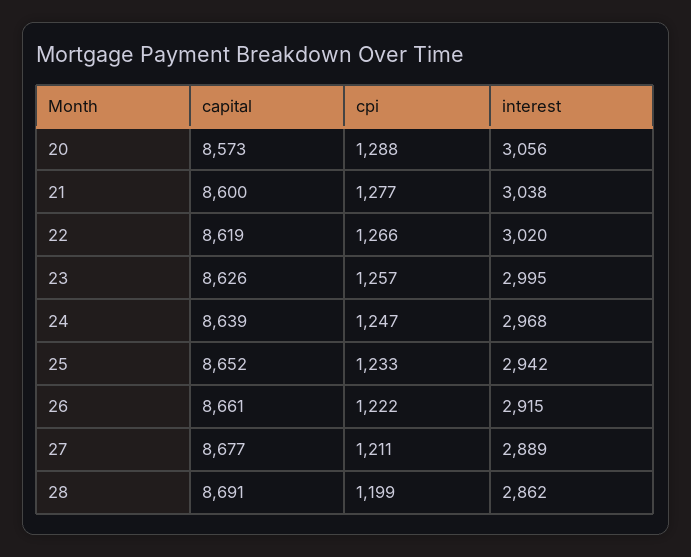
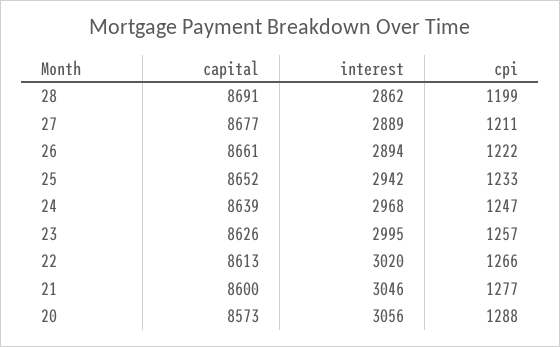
  {
    "capital": {
      "20": 8573,
      "21": 8600,
-     "22": 8619,
+     "22": 8613,
      "23": 8626,
      "24": 8639,
      "25": 8652,
      "26": 8661,
      "27": 8677,
      "28": 8691
    },
    "cpi": {
      "20": 1288,
      "21": 1277,
      "22": 1266,
      "23": 1257,
      "24": 1247,
      "25": 1233,
      "26": 1222,
      "27": 1211,
      "28": 1199
    },
    "interest": {
      "20": 3056,
-     "21": 3038,
+     "21": 3046,
      "22": 3020,
      "23": 2995,
      "24": 2968,
      "25": 2942,
-     "26": 2915,
+     "26": 2894,
      "27": 2889,
      "28": 2862
    }
  }

